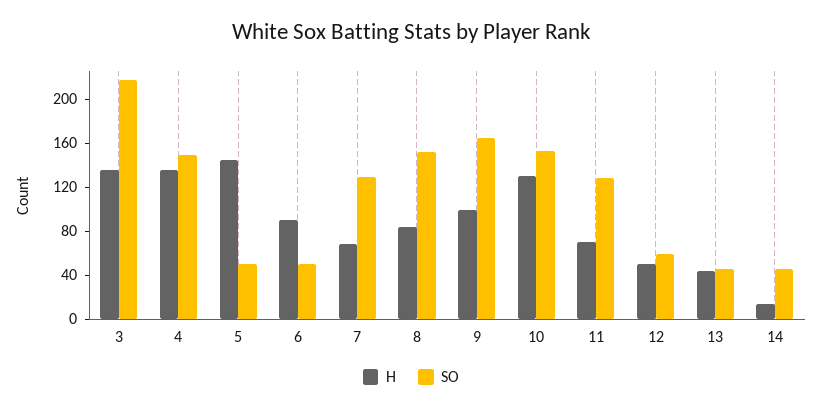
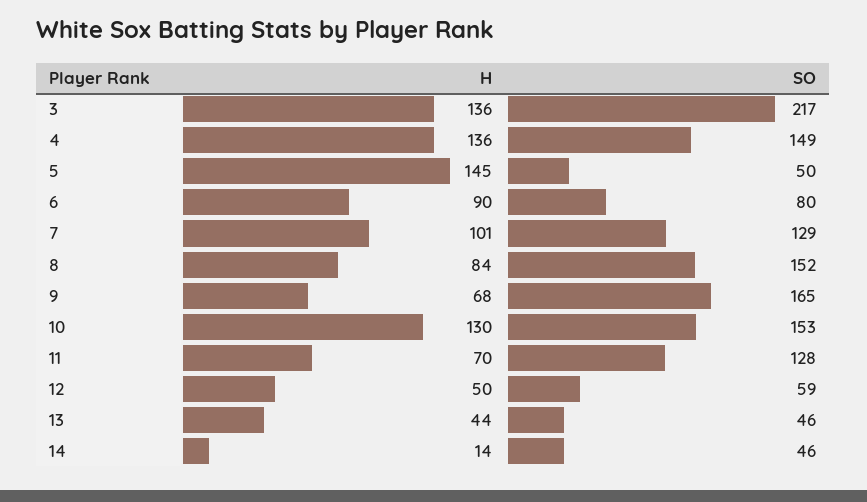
  {
    "H": {
      "3": 136,
      "4": 136,
      "5": 145,
      "6": 90,
-     "7": 70,
+     "7": 101,
      "8": 84,
-     "9": 100,
+     "9": 68,
      "10": 130,
      "11": 70,
      "12": 50,
      "13": 44,
      "14": 14
    },
    "SO": {
      "3": 217,
      "4": 149,
      "5": 50,
-     "6": 50,
+     "6": 80,
      "7": 129,
      "8": 152,
      "9": 165,
      "10": 153,
      "11": 128,
      "12": 59,
      "13": 46,
      "14": 46
    }
  }

